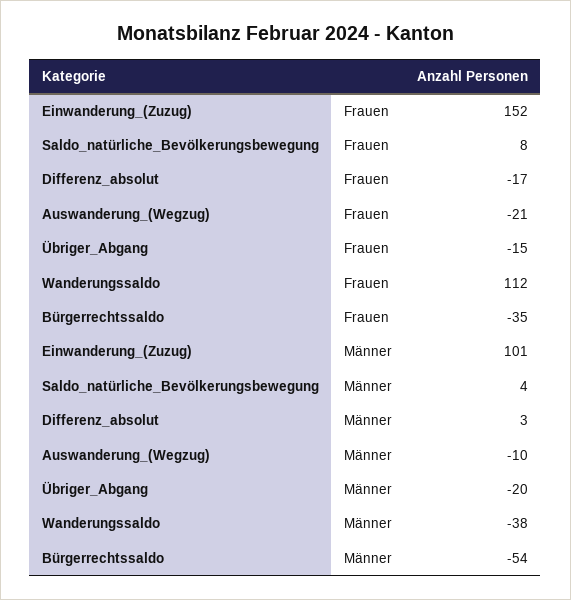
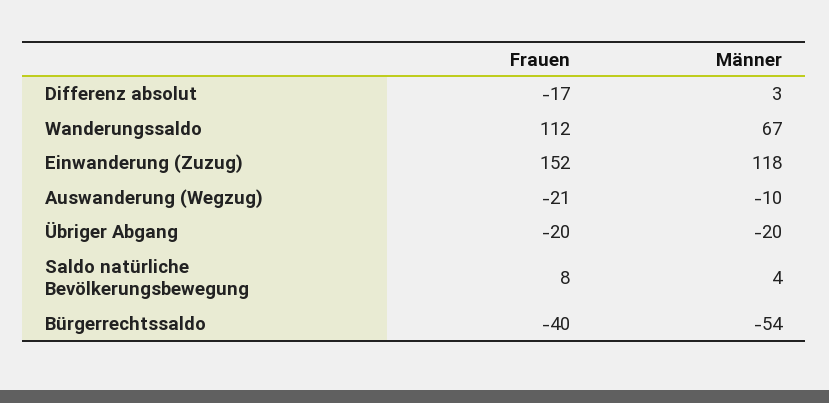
  {
    "Einwanderung_(Zuzug)": {
      "Frauen": 152,
-     "Männer": 101
+     "Männer": 118
    },
    "Saldo_natürliche_Bevölkerungsbewegung": {
      "Frauen": 8,
      "Männer": 4
    },
    "Differenz_absolut": {
      "Frauen": -17,
      "Männer": 3
    },
    "Auswanderung_(Wegzug)": {
      "Frauen": -21,
      "Männer": -10
    },
    "Übriger_Abgang": {
-     "Frauen": -15,
+     "Frauen": -20,
      "Männer": -20
    },
    "Wanderungssaldo": {
      "Frauen": 112,
-     "Männer": -38
+     "Männer": 67
    },
    "Bürgerrechtssaldo": {
-     "Frauen": -35,
+     "Frauen": -40,
      "Männer": -54
    }
  }

